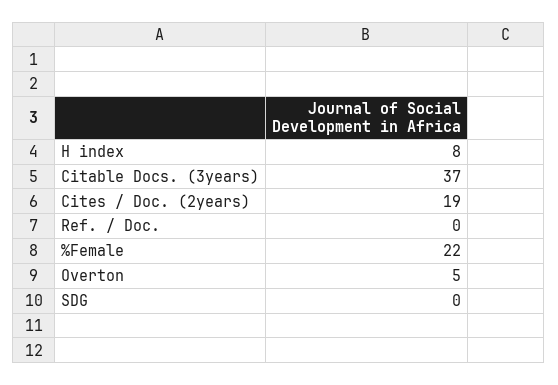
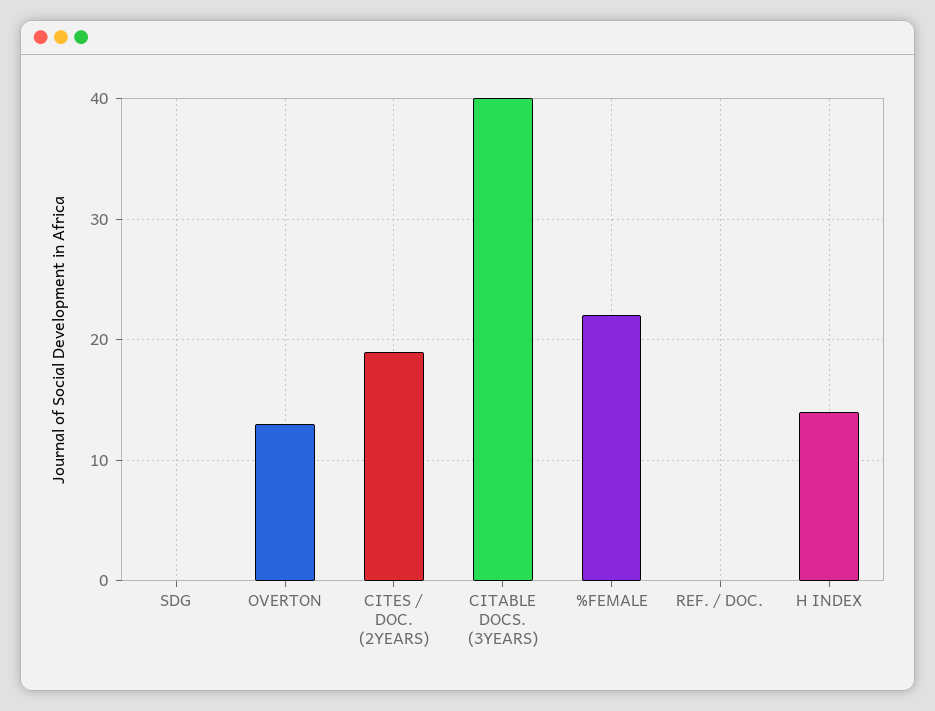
  {
-   "H index": 8,
+   "H index": 14,
-   "Citable Docs. (3years)": 37,
+   "Citable Docs. (3years)": 40,
    "Cites / Doc. (2years)": 19,
    "Ref. / Doc.": 0,
    "%Female": 22,
-   "Overton": 5,
+   "Overton": 13,
    "SDG": 0
  }

